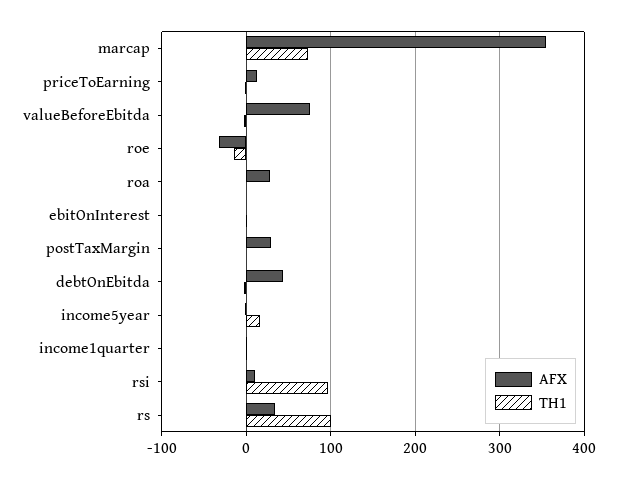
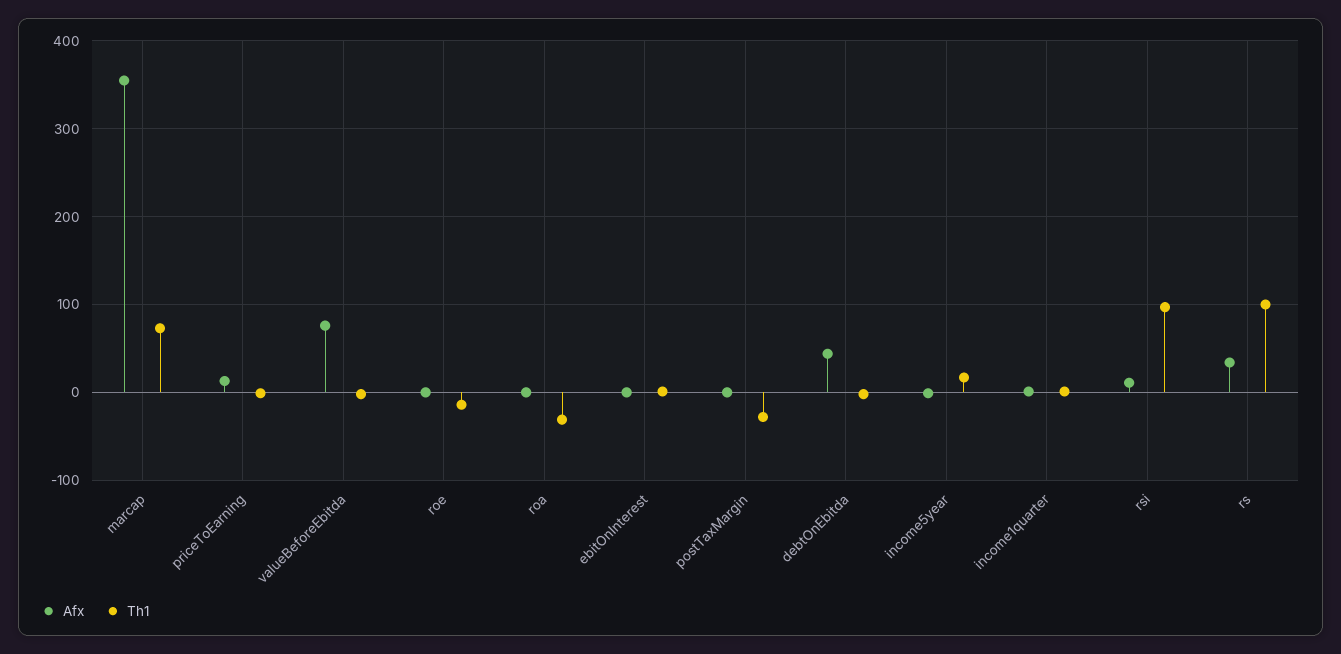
  {
    "AFX": {
      "marcap": 360,
      "priceToEarning": 10,
      "valueBeforeEbitda": 80,
-     "roe": -30,
+     "roe": 0,
-     "roa": 30,
+     "roa": 0,
      "ebitOnInterest": 0,
-     "postTaxMargin": 30,
+     "postTaxMargin": 0,
      "debtOnEbitda": 40,
      "income5year": 0,
      "income1quarter": 0,
      "rsi": 10,
      "rs": 30
    },
    "TH1": {
      "marcap": 70,
      "priceToEarning": 0,
      "valueBeforeEbitda": 0,
      "roe": -10,
-     "roa": 0,
+     "roa": -30,
      "ebitOnInterest": 0,
-     "postTaxMargin": 0,
+     "postTaxMargin": -30,
      "debtOnEbitda": 0,
      "income5year": 20,
      "income1quarter": 0,
      "rsi": 100,
      "rs": 100
    }
  }

